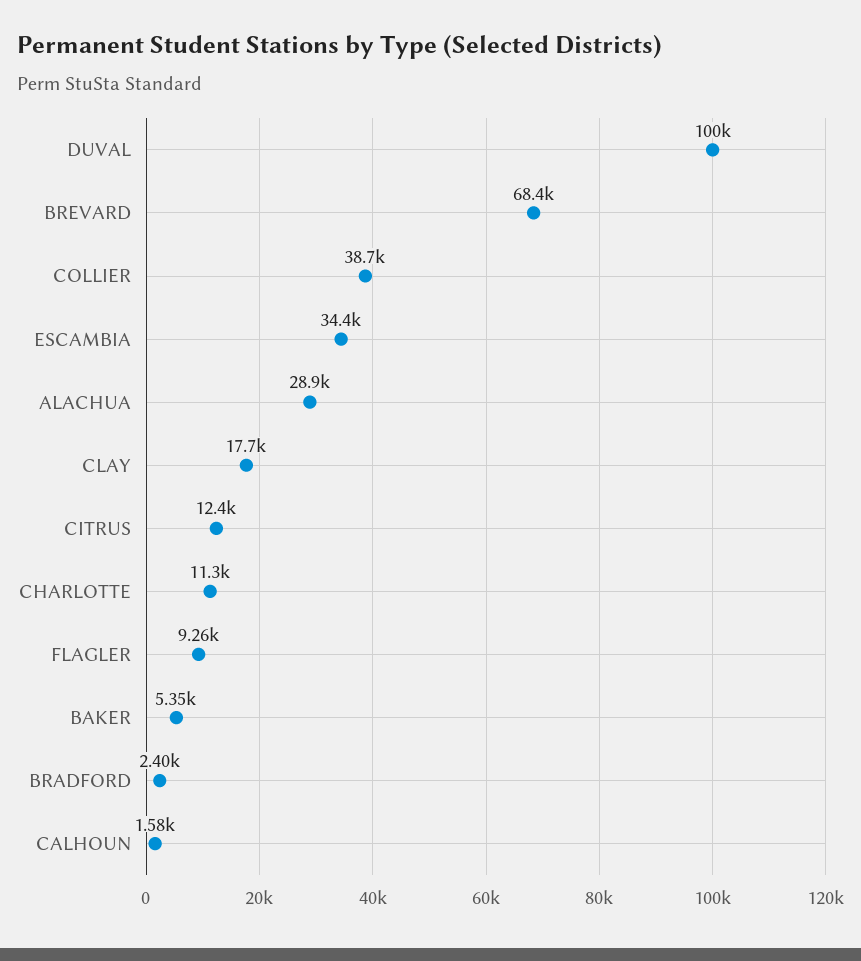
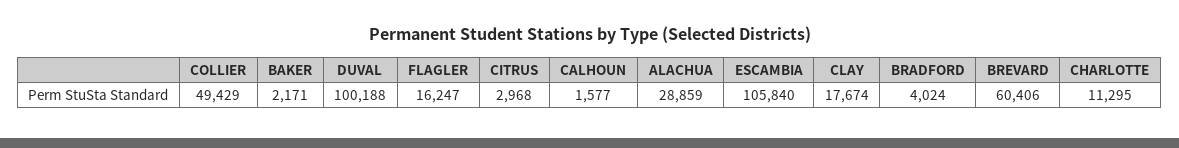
  {
    "DUVAL": 100188,
-   "BREVARD": 68400,
+   "BREVARD": 60406,
-   "COLLIER": 38700,
+   "COLLIER": 49429,
-   "ESCAMBIA": 34400,
+   "ESCAMBIA": 105840,
    "ALACHUA": 28859,
    "CLAY": 17674,
-   "CITRUS": 12400,
+   "CITRUS": 2968,
    "CHARLOTTE": 11295,
-   "FLAGLER": 9260,
+   "FLAGLER": 16247,
-   "BAKER": 5350,
+   "BAKER": 2171,
-   "BRADFORD": 2400,
+   "BRADFORD": 4024,
    "CALHOUN": 1577
  }

